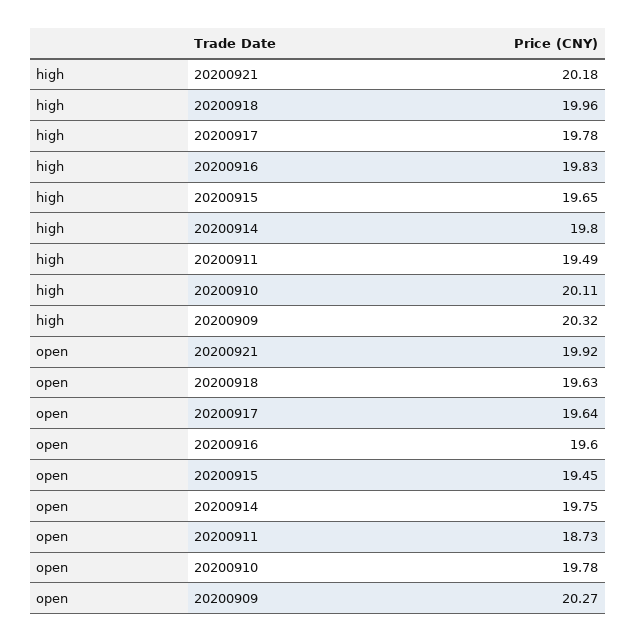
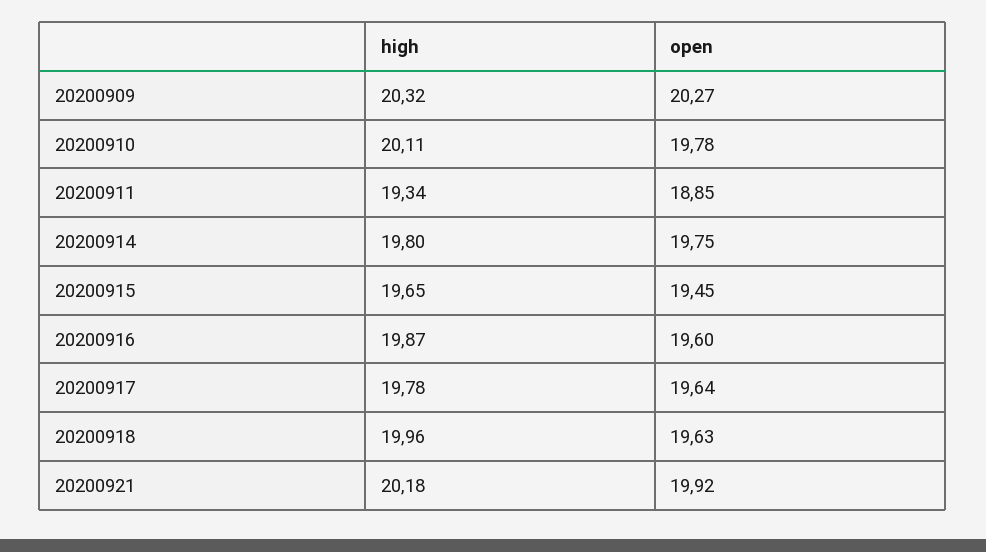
  {
    "high": {
      "20200921": 20.18,
      "20200918": 19.96,
      "20200917": 19.78,
-     "20200916": 19.83,
+     "20200916": 19.87,
      "20200915": 19.65,
      "20200914": 19.8,
-     "20200911": 19.49,
+     "20200911": 19.34,
      "20200910": 20.11,
      "20200909": 20.32
    },
    "open": {
      "20200921": 19.92,
      "20200918": 19.63,
      "20200917": 19.64,
      "20200916": 19.6,
      "20200915": 19.45,
      "20200914": 19.75,
-     "20200911": 18.73,
+     "20200911": 18.85,
      "20200910": 19.78,
      "20200909": 20.27
    }
  }

